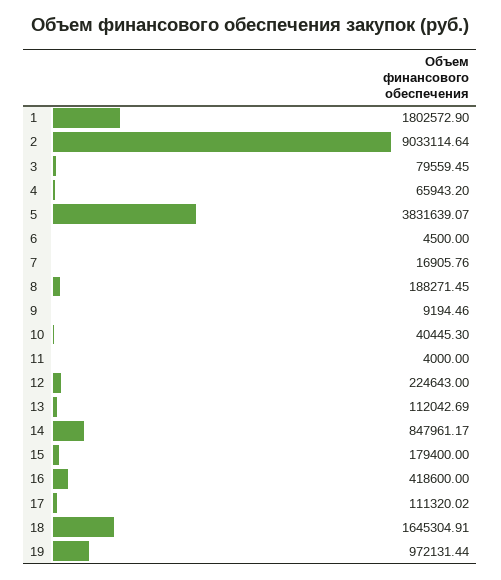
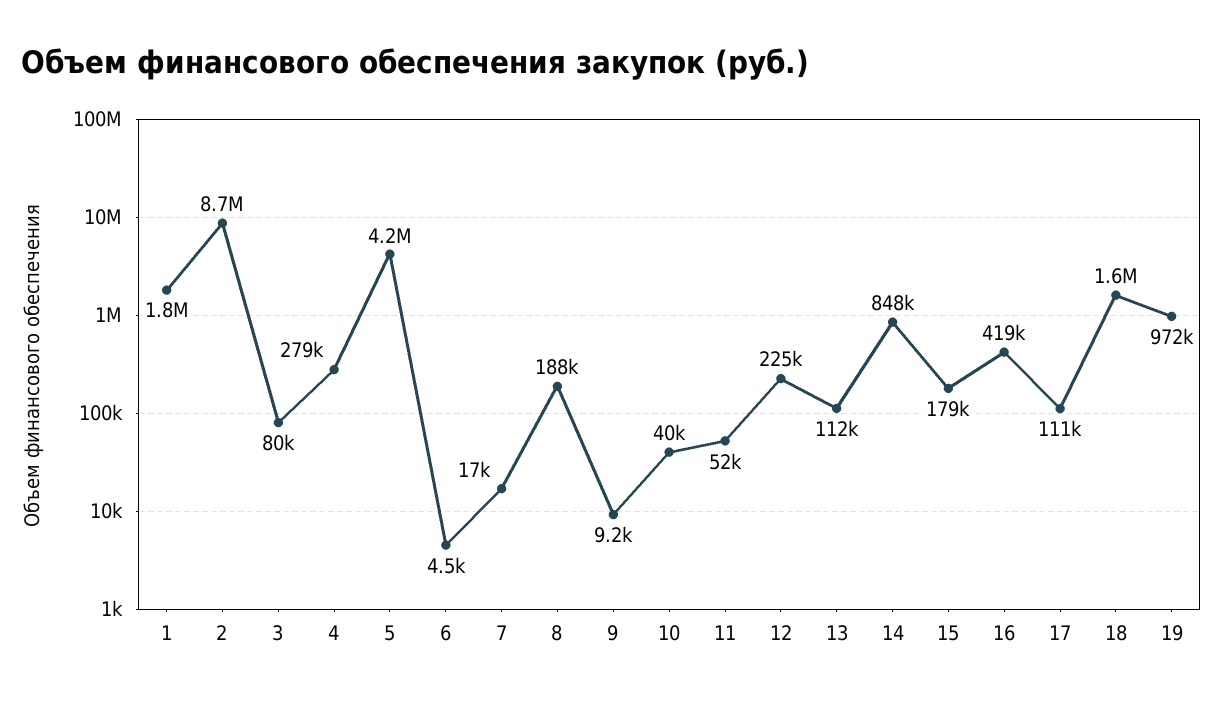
  {
    "1": 1802572.9,
-   "2": 9033114.64,
+   "2": 8700000,
    "3": 79559.45,
-   "4": 65943.2,
+   "4": 279000,
-   "5": 3831639.07,
+   "5": 4200000,
    "6": 4500,
    "7": 16905.76,
    "8": 188271.45,
    "9": 9194.46,
    "10": 40445.3,
-   "11": 4000,
+   "11": 52000,
    "12": 224643,
    "13": 112042.69,
    "14": 847961.17,
    "15": 179400,
    "16": 418600,
    "17": 111320.02,
    "18": 1645304.91,
    "19": 972131.44
  }

